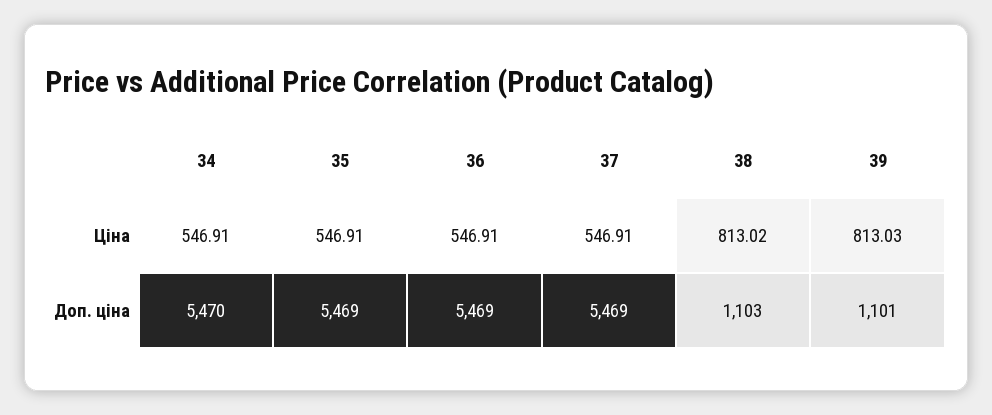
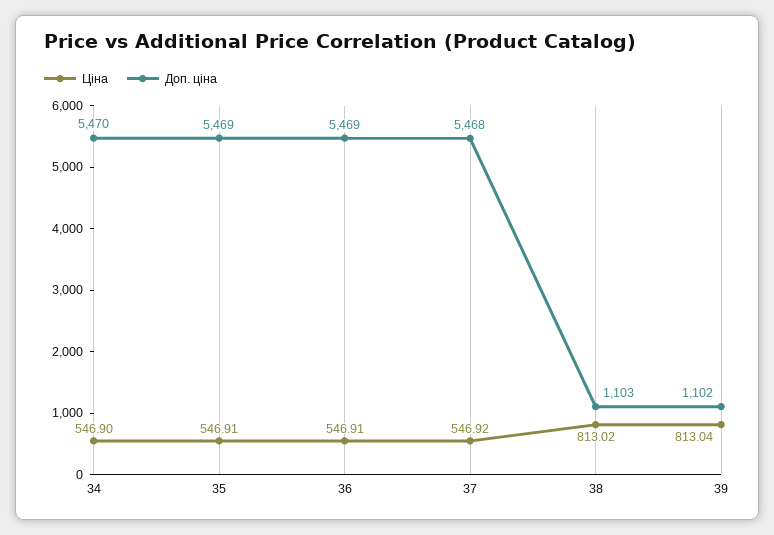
  {
    "Ціна": {
-     "34": 546.91,
+     "34": 546.9,
      "35": 546.91,
      "36": 546.91,
-     "37": 546.91,
+     "37": 546.92,
      "38": 813.02,
-     "39": 813.03
+     "39": 813.04
    },
    "Доп. ціна": {
      "34": 5470,
      "35": 5469,
      "36": 5469,
-     "37": 5469,
+     "37": 5468,
      "38": 1103,
-     "39": 1101
+     "39": 1102
    }
  }

